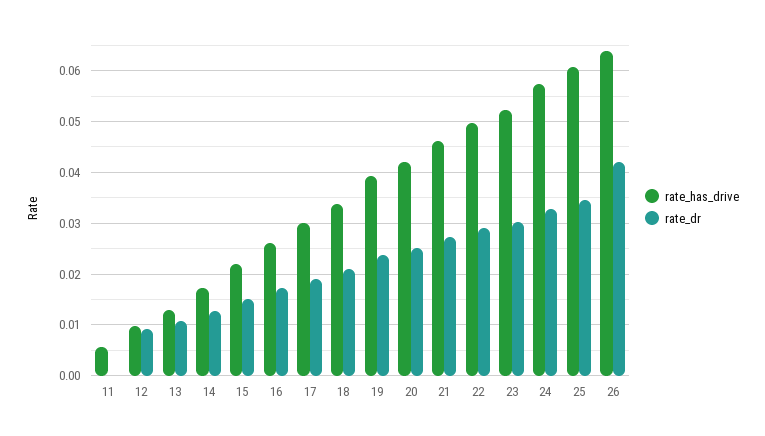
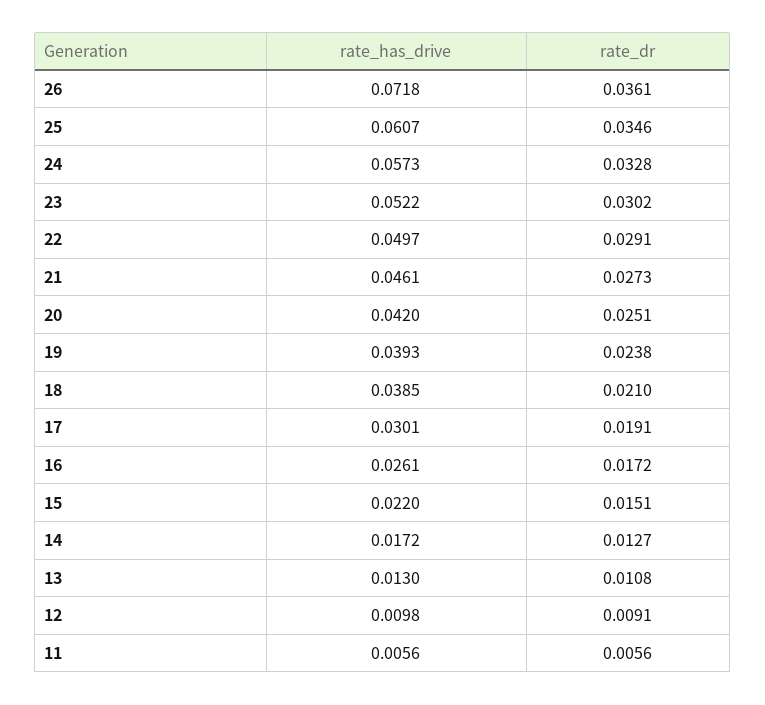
  {
    "rate_has_drive": {
      "11": 0.0056,
      "12": 0.0098,
      "13": 0.013,
      "14": 0.0172,
      "15": 0.022,
      "16": 0.0261,
      "17": 0.0301,
-     "18": 0.034,
+     "18": 0.0385,
      "19": 0.0393,
      "20": 0.042,
      "21": 0.0461,
      "22": 0.0497,
      "23": 0.0522,
      "24": 0.0573,
      "25": 0.0607,
-     "26": 0.064
+     "26": 0.0718
    },
    "rate_dr": {
-     "11": 0,
+     "11": 0.0056,
      "12": 0.0091,
      "13": 0.0108,
      "14": 0.0127,
      "15": 0.0151,
      "16": 0.0172,
      "17": 0.0191,
      "18": 0.021,
      "19": 0.0238,
      "20": 0.0251,
      "21": 0.0273,
      "22": 0.0291,
      "23": 0.0302,
      "24": 0.0328,
      "25": 0.0346,
-     "26": 0.042
+     "26": 0.0361
    }
  }

